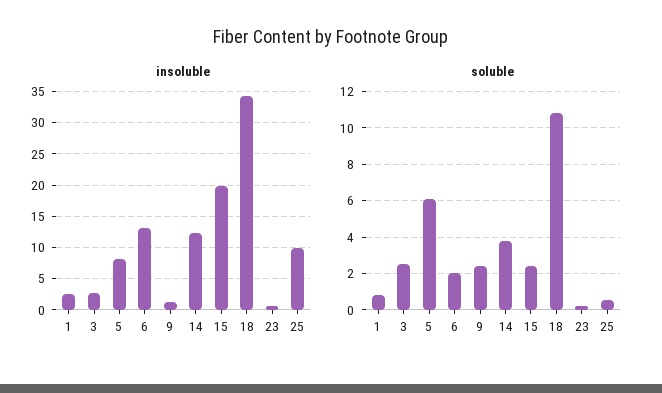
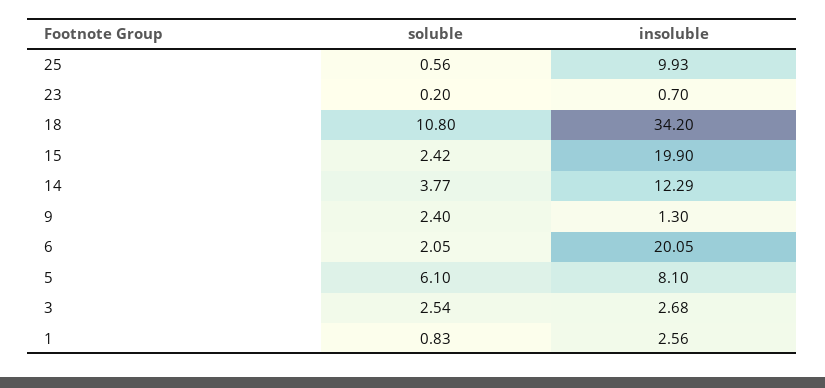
  {
    "insoluble": {
      "1": 2.56,
      "3": 2.68,
      "5": 8.1,
-     "6": 13,
+     "6": 20.05,
      "9": 1.3,
      "14": 12.29,
      "15": 19.9,
      "18": 34.2,
      "23": 0.7,
      "25": 9.93
    },
    "soluble": {
      "1": 0.83,
      "3": 2.54,
      "5": 6.1,
      "6": 2.05,
      "9": 2.4,
      "14": 3.77,
      "15": 2.42,
      "18": 10.8,
      "23": 0.2,
      "25": 0.56
    }
  }

